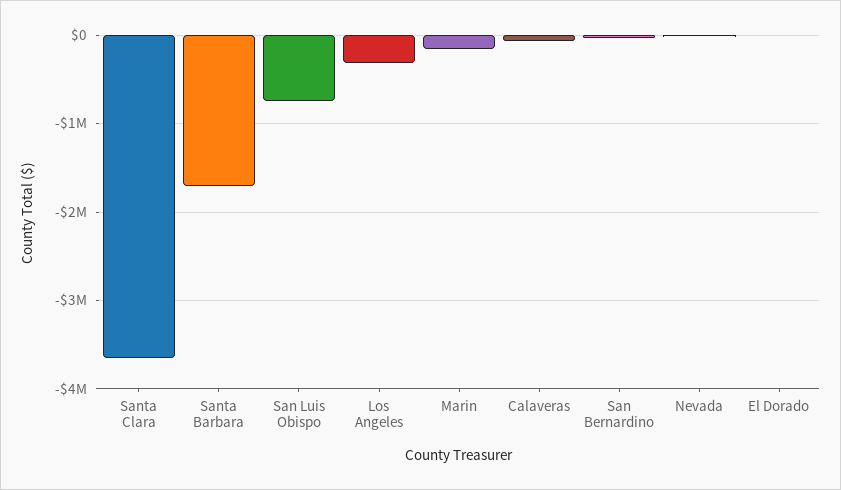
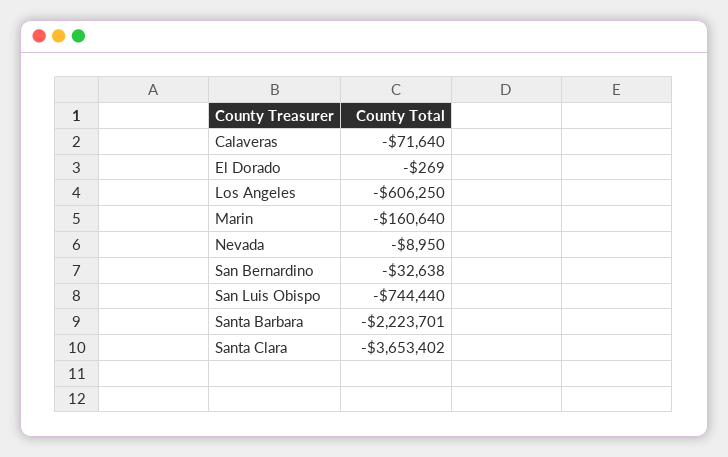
  {
    "Santa Clara": -3653402,
-   "Santa Barbara": -1700000,
+   "Santa Barbara": -2223701,
    "San Luis Obispo": -744440,
-   "Los Angeles": -300000,
+   "Los Angeles": -606250,
    "Marin": -160640,
    "Calaveras": -71640,
    "San Bernardino": -32638,
    "Nevada": -8950,
    "El Dorado": -269
  }

